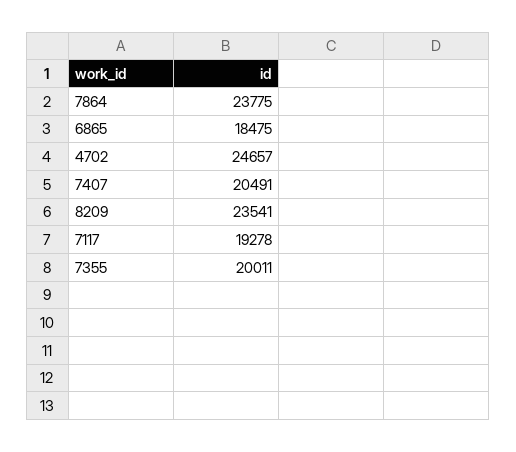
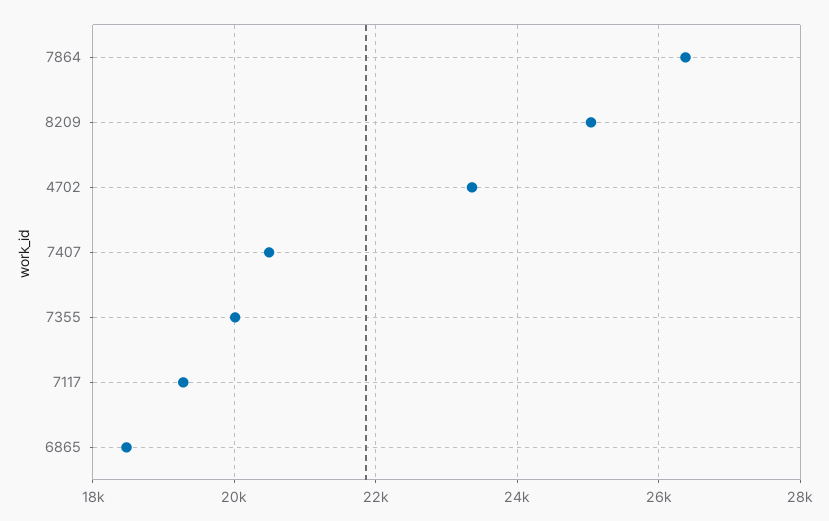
  {
-   "7864": 23775,
+   "7864": 26400,
    "6865": 18475,
-   "4702": 24657,
+   "4702": 23400,
    "7407": 20491,
-   "8209": 23541,
+   "8209": 25000,
    "7117": 19278,
    "7355": 20011
  }

